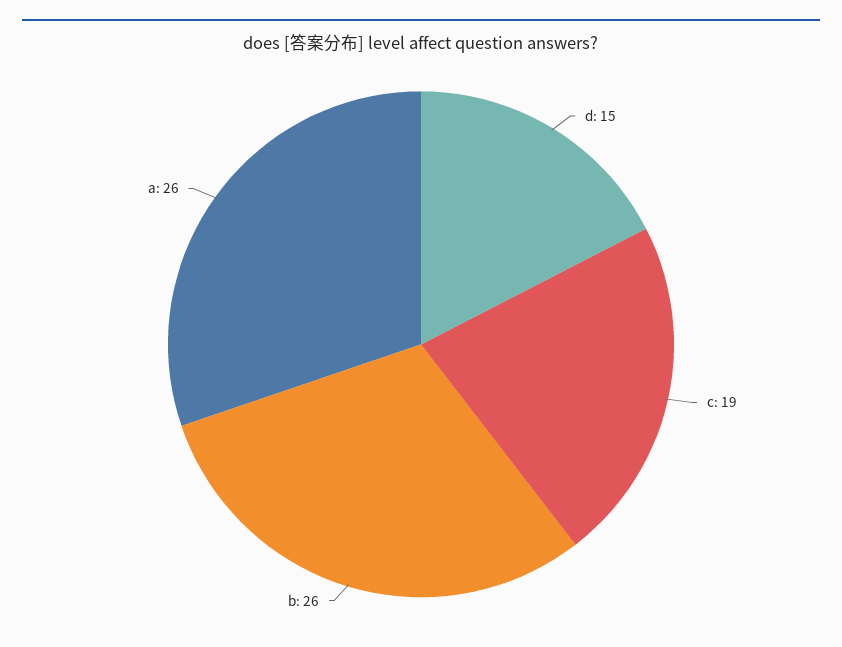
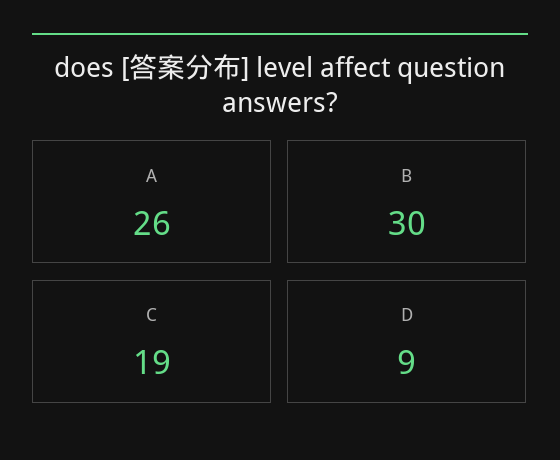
  {
-   "d": 15,
+   "d": 9,
    "c": 19,
-   "b": 26,
+   "b": 30,
    "a": 26
  }

